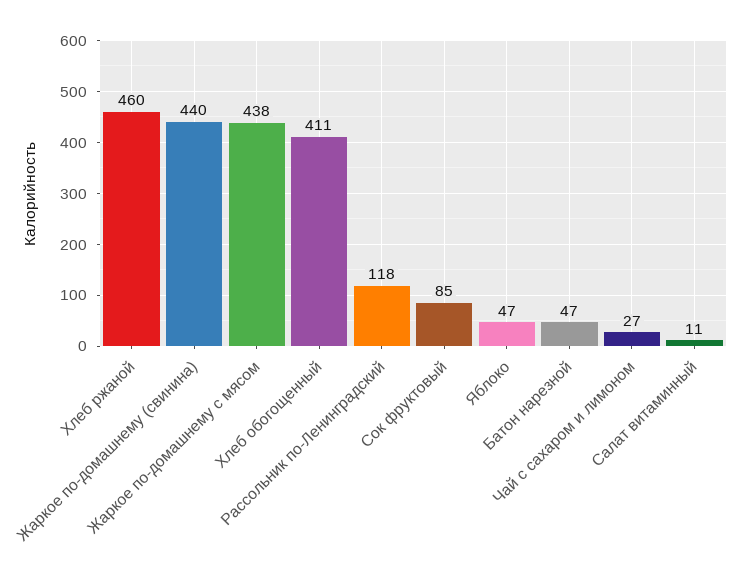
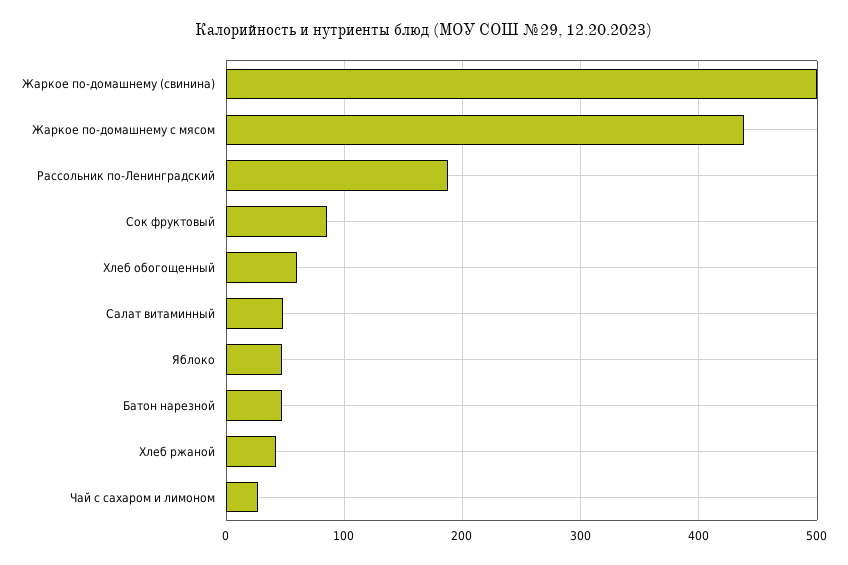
  {
-   "Хлеб ржаной": 460,
+   "Хлеб ржаной": 40,
-   "Жаркое по-домашнему (свинина)": 440,
+   "Жаркое по-домашнему (свинина)": 500,
    "Жаркое по-домашнему с мясом": 438,
-   "Хлеб обогощенный": 411,
+   "Хлеб обогощенный": 60,
-   "Рассольник по-Ленинградский": 118,
+   "Рассольник по-Ленинградский": 190,
    "Сок фруктовый": 85,
    "Яблоко": 47,
    "Батон нарезной": 47,
    "Чай с сахаром и лимоном": 27,
-   "Салат витаминный": 11
+   "Салат витаминный": 50
  }

